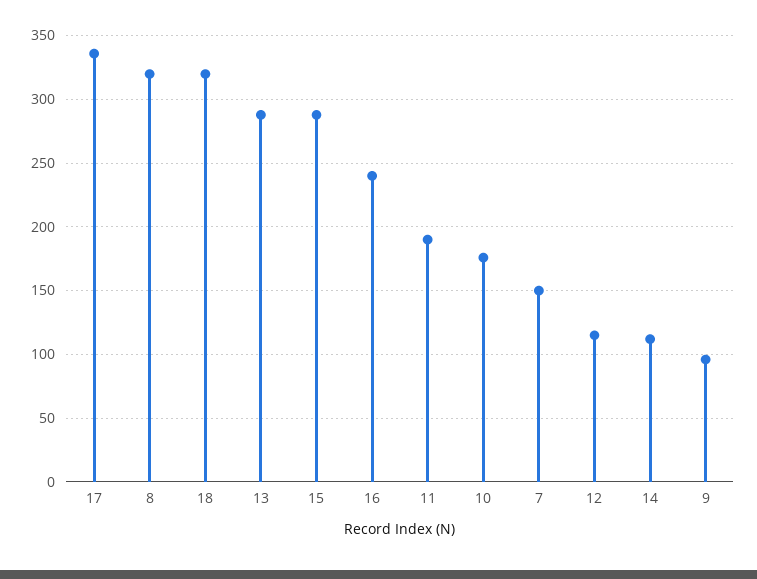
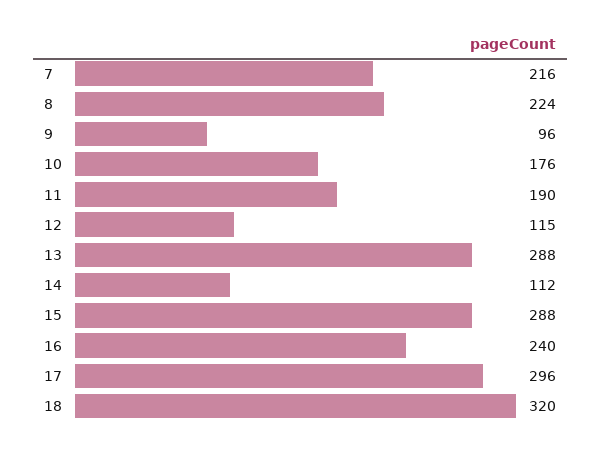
  {
-   "17": 335,
+   "17": 296,
-   "8": 320,
+   "8": 224,
    "18": 320,
    "13": 288,
    "15": 288,
    "16": 240,
    "11": 190,
    "10": 176,
-   "7": 150,
+   "7": 216,
    "12": 115,
    "14": 112,
    "9": 96
  }

